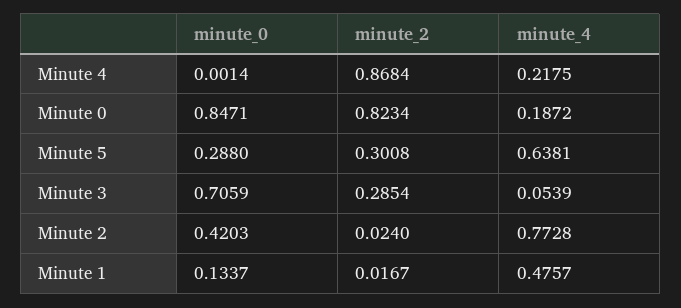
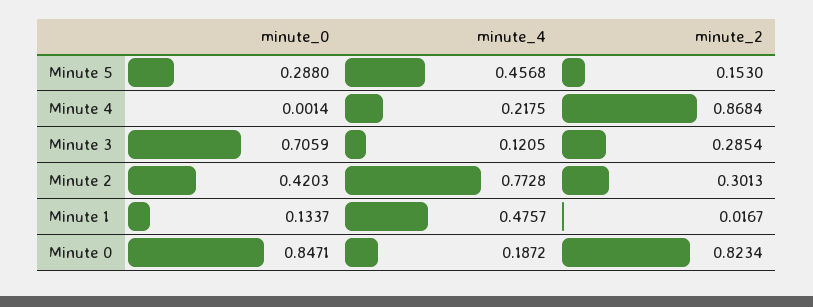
  {
    "minute_0": {
      "Minute 4": 0.0014,
      "Minute 0": 0.8471,
      "Minute 5": 0.288,
      "Minute 3": 0.7059,
      "Minute 2": 0.4203,
      "Minute 1": 0.1337
    },
    "minute_2": {
      "Minute 4": 0.8684,
      "Minute 0": 0.8234,
-     "Minute 5": 0.3008,
+     "Minute 5": 0.153,
      "Minute 3": 0.2854,
-     "Minute 2": 0.024,
+     "Minute 2": 0.3013,
      "Minute 1": 0.0167
    },
    "minute_4": {
      "Minute 4": 0.2175,
      "Minute 0": 0.1872,
-     "Minute 5": 0.6381,
+     "Minute 5": 0.4568,
-     "Minute 3": 0.0539,
+     "Minute 3": 0.1205,
      "Minute 2": 0.7728,
      "Minute 1": 0.4757
    }
  }

